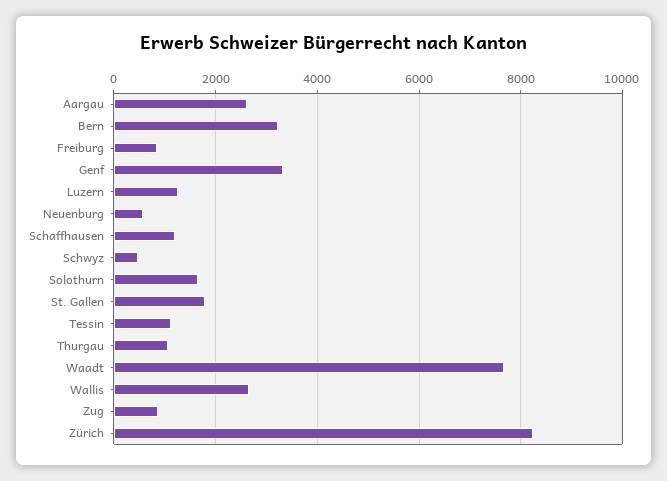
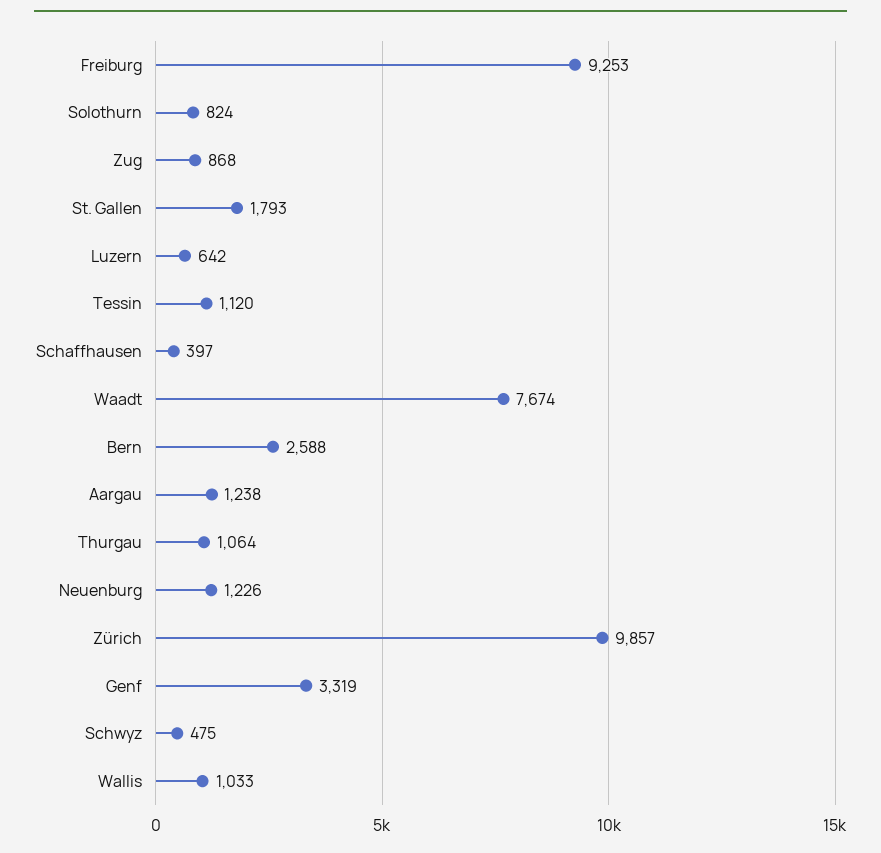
  {
-   "Aargau": 2600,
+   "Aargau": 1238,
-   "Bern": 3200,
+   "Bern": 2588,
-   "Freiburg": 800,
+   "Freiburg": 9253,
    "Genf": 3319,
-   "Luzern": 1200,
+   "Luzern": 642,
-   "Neuenburg": 600,
+   "Neuenburg": 1226,
-   "Schaffhausen": 1200,
+   "Schaffhausen": 397,
    "Schwyz": 475,
-   "Solothurn": 1600,
+   "Solothurn": 824,
    "St. Gallen": 1793,
    "Tessin": 1120,
    "Thurgau": 1064,
    "Waadt": 7674,
-   "Wallis": 2600,
+   "Wallis": 1033,
    "Zug": 868,
-   "Zürich": 8200
+   "Zürich": 9857
  }

